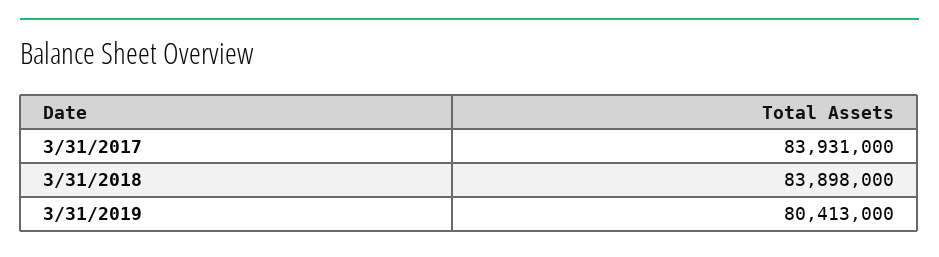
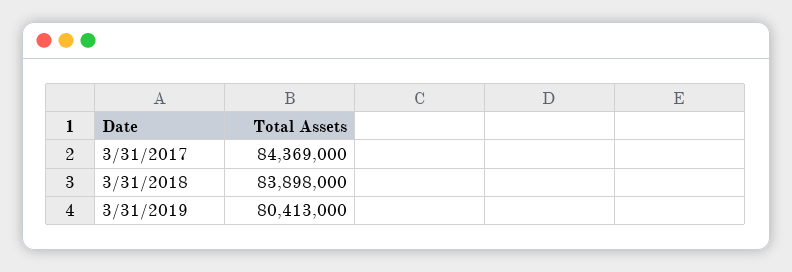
  {
-   "3/31/2017": 83931000,
+   "3/31/2017": 84369000,
    "3/31/2018": 83898000,
    "3/31/2019": 80413000
  }

